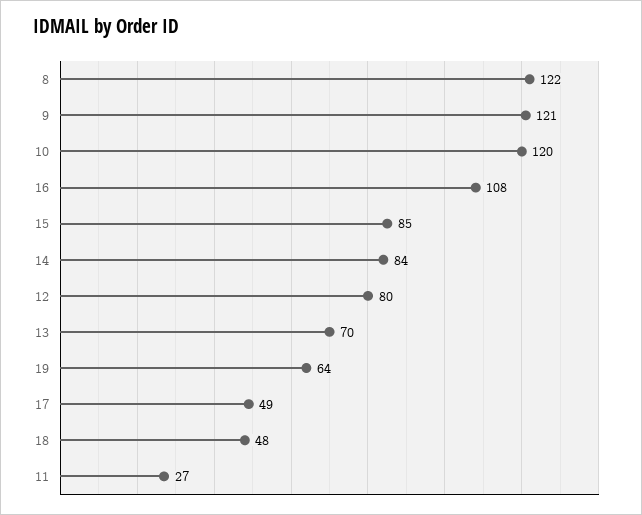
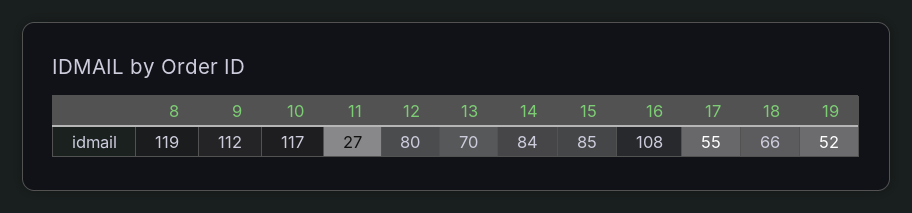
  {
-   "8": 122,
+   "8": 119,
-   "9": 121,
+   "9": 112,
-   "10": 120,
+   "10": 117,
    "16": 108,
    "15": 85,
    "14": 84,
    "12": 80,
    "13": 70,
-   "19": 64,
+   "19": 52,
-   "17": 49,
+   "17": 55,
-   "18": 48,
+   "18": 66,
    "11": 27
  }

